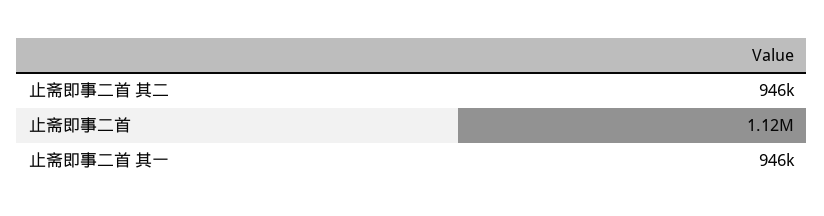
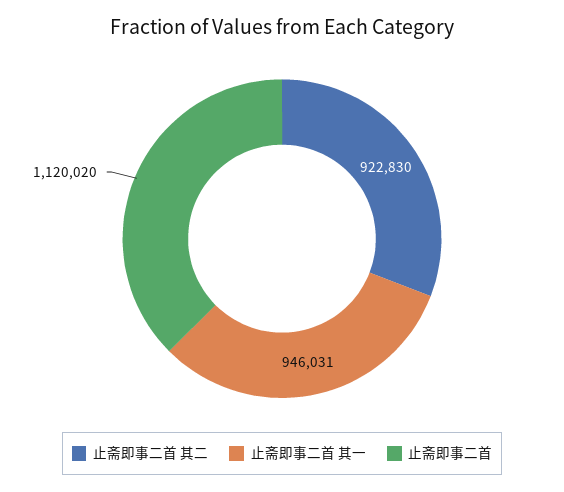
  {
-   "止斋即事二首 其二": 946000,
+   "止斋即事二首 其二": 922830,
    "止斋即事二首": 1120020,
    "止斋即事二首 其一": 946031
  }

